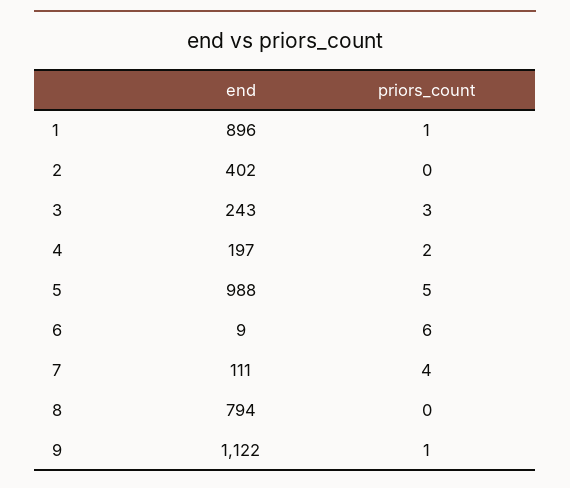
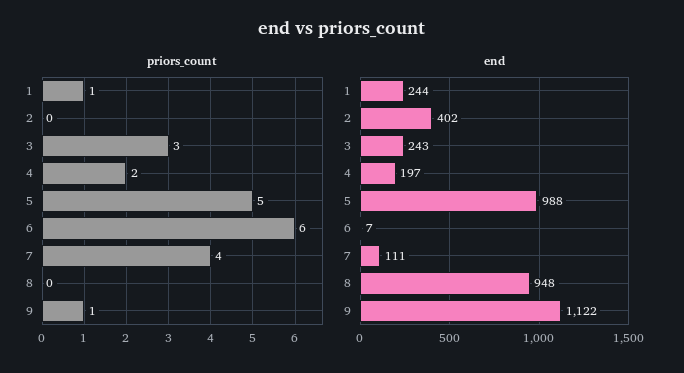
  {
    "end": {
-     "1": 896,
+     "1": 244,
      "2": 402,
      "3": 243,
      "4": 197,
      "5": 988,
-     "6": 9,
+     "6": 7,
      "7": 111,
-     "8": 794,
+     "8": 948,
      "9": 1122
    },
    "priors_count": {
      "1": 1,
      "2": 0,
      "3": 3,
      "4": 2,
      "5": 5,
      "6": 6,
      "7": 4,
      "8": 0,
      "9": 1
    }
  }

